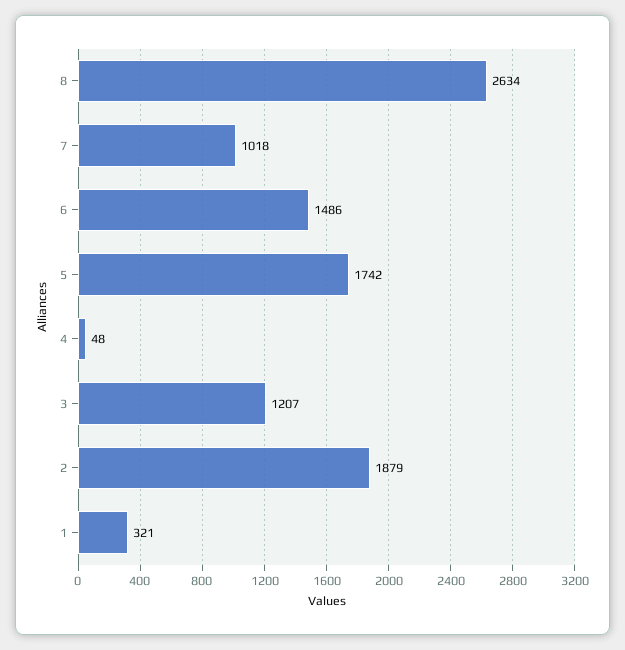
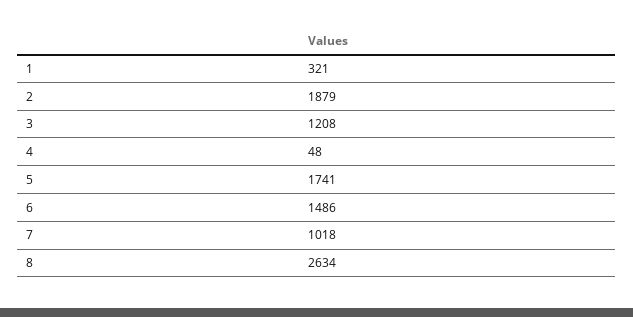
  {
    "8": 2634,
    "7": 1018,
    "6": 1486,
-   "5": 1742,
+   "5": 1741,
    "4": 48,
-   "3": 1207,
+   "3": 1208,
    "2": 1879,
    "1": 321
  }

